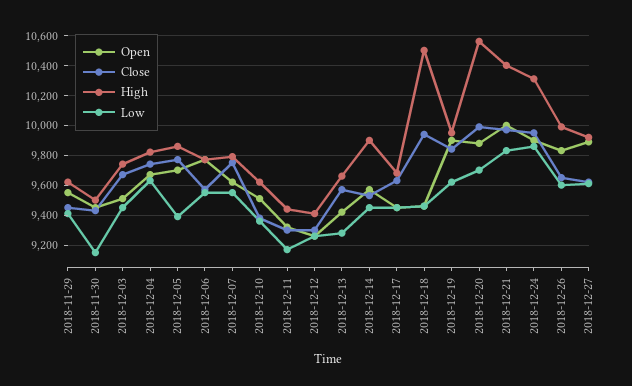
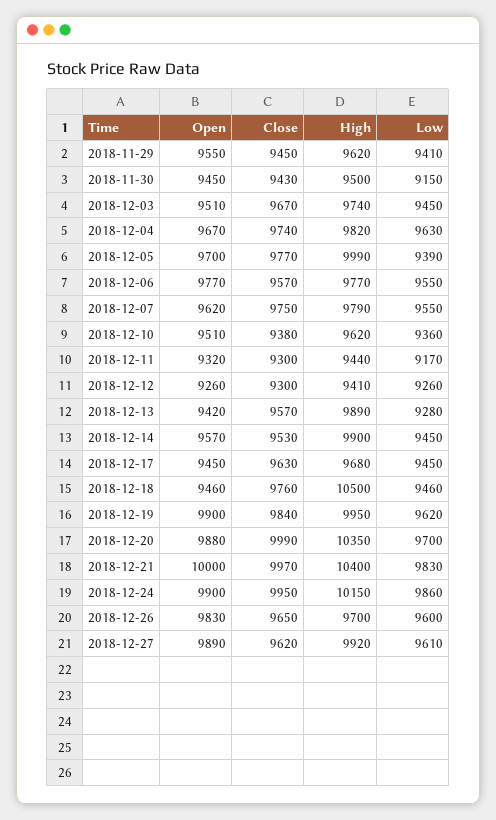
  {
    "Open": {
      "2018-11-29": 9550,
      "2018-11-30": 9450,
      "2018-12-03": 9510,
      "2018-12-04": 9670,
      "2018-12-05": 9700,
      "2018-12-06": 9770,
      "2018-12-07": 9620,
      "2018-12-10": 9510,
      "2018-12-11": 9320,
      "2018-12-12": 9260,
      "2018-12-13": 9420,
      "2018-12-14": 9570,
      "2018-12-17": 9450,
      "2018-12-18": 9460,
      "2018-12-19": 9900,
      "2018-12-20": 9880,
      "2018-12-21": 10000,
      "2018-12-24": 9900,
      "2018-12-26": 9830,
      "2018-12-27": 9890
    },
    "Close": {
      "2018-11-29": 9450,
      "2018-11-30": 9430,
      "2018-12-03": 9670,
      "2018-12-04": 9740,
      "2018-12-05": 9770,
      "2018-12-06": 9570,
      "2018-12-07": 9750,
      "2018-12-10": 9380,
      "2018-12-11": 9300,
      "2018-12-12": 9300,
      "2018-12-13": 9570,
      "2018-12-14": 9530,
      "2018-12-17": 9630,
-     "2018-12-18": 9950,
+     "2018-12-18": 9760,
      "2018-12-19": 9840,
      "2018-12-20": 9990,
      "2018-12-21": 9970,
      "2018-12-24": 9950,
      "2018-12-26": 9650,
      "2018-12-27": 9620
    },
    "High": {
      "2018-11-29": 9620,
      "2018-11-30": 9500,
      "2018-12-03": 9740,
      "2018-12-04": 9820,
-     "2018-12-05": 9850,
+     "2018-12-05": 9990,
      "2018-12-06": 9770,
      "2018-12-07": 9790,
      "2018-12-10": 9620,
      "2018-12-11": 9440,
      "2018-12-12": 9410,
-     "2018-12-13": 9650,
+     "2018-12-13": 9890,
      "2018-12-14": 9900,
      "2018-12-17": 9680,
      "2018-12-18": 10500,
      "2018-12-19": 9950,
-     "2018-12-20": 10550,
+     "2018-12-20": 10350,
      "2018-12-21": 10400,
-     "2018-12-24": 10300,
+     "2018-12-24": 10150,
-     "2018-12-26": 10000,
+     "2018-12-26": 9700,
      "2018-12-27": 9920
    },
    "Low": {
      "2018-11-29": 9410,
      "2018-11-30": 9150,
      "2018-12-03": 9450,
      "2018-12-04": 9630,
      "2018-12-05": 9390,
      "2018-12-06": 9550,
      "2018-12-07": 9550,
      "2018-12-10": 9360,
      "2018-12-11": 9170,
      "2018-12-12": 9260,
      "2018-12-13": 9280,
      "2018-12-14": 9450,
      "2018-12-17": 9450,
      "2018-12-18": 9460,
      "2018-12-19": 9620,
      "2018-12-20": 9700,
      "2018-12-21": 9830,
      "2018-12-24": 9860,
      "2018-12-26": 9600,
      "2018-12-27": 9610
    }
  }

